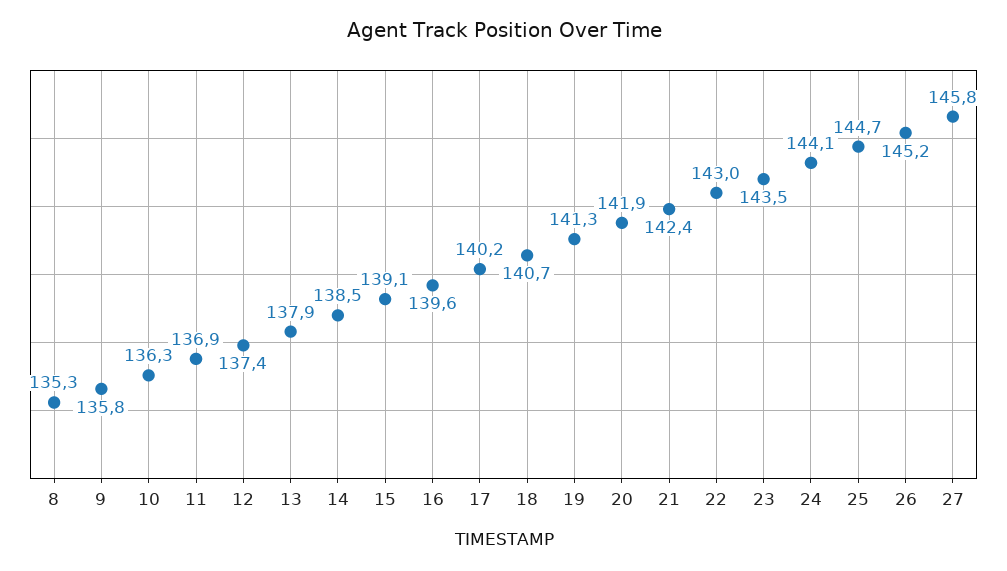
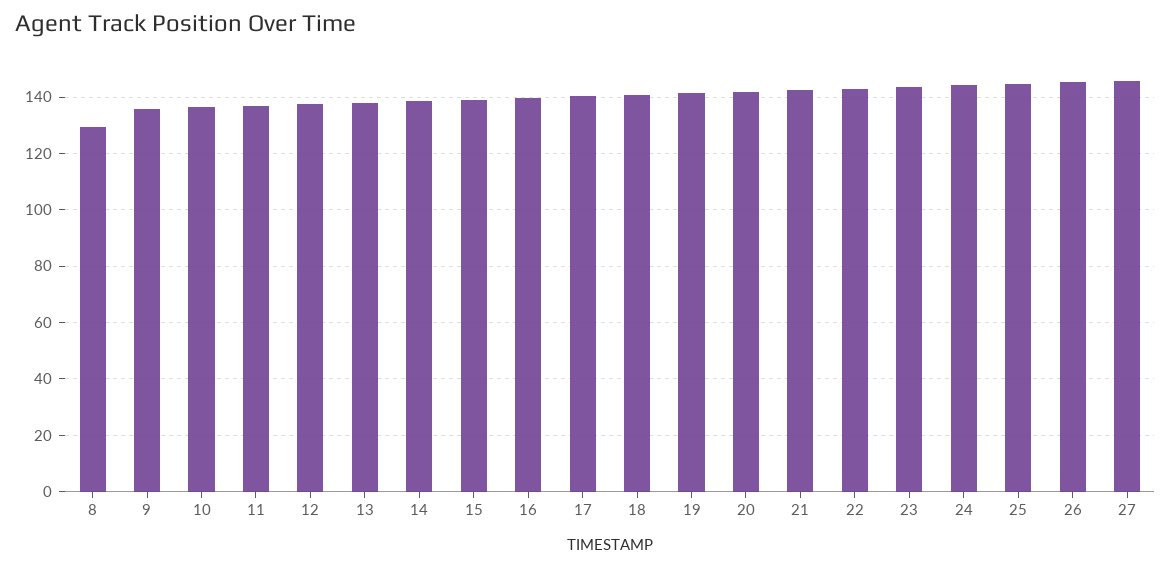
  {
-   "8": 135.3,
+   "8": 130,
    "9": 135.8,
    "10": 136.3,
    "11": 136.9,
    "12": 137.4,
    "13": 137.9,
    "14": 138.5,
    "15": 139.1,
    "16": 139.6,
    "17": 140.2,
    "18": 140.7,
    "19": 141.3,
    "20": 141.9,
    "21": 142.4,
    "22": 143,
    "23": 143.5,
    "24": 144.1,
    "25": 144.7,
    "26": 145.2,
    "27": 145.8
  }

